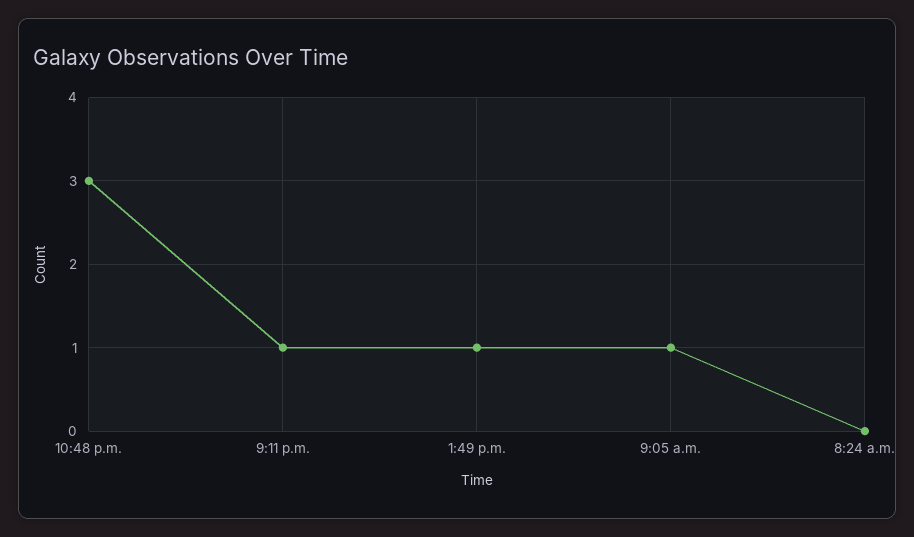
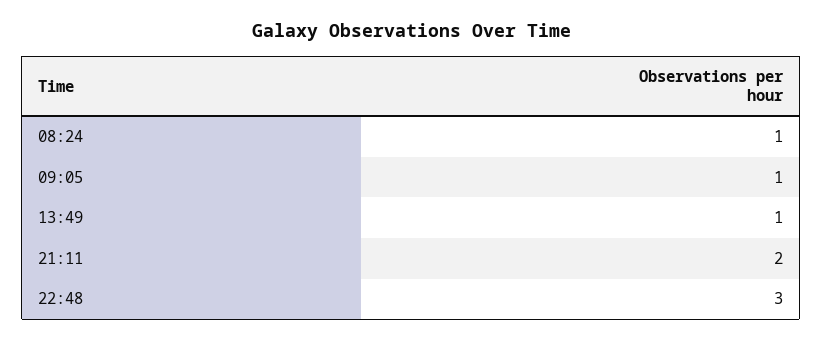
  {
    "10:48 p.m.": 3,
-   "9:11 p.m.": 1,
+   "9:11 p.m.": 2,
    "1:49 p.m.": 1,
    "9:05 a.m.": 1,
-   "8:24 a.m.": 0
+   "8:24 a.m.": 1
  }

